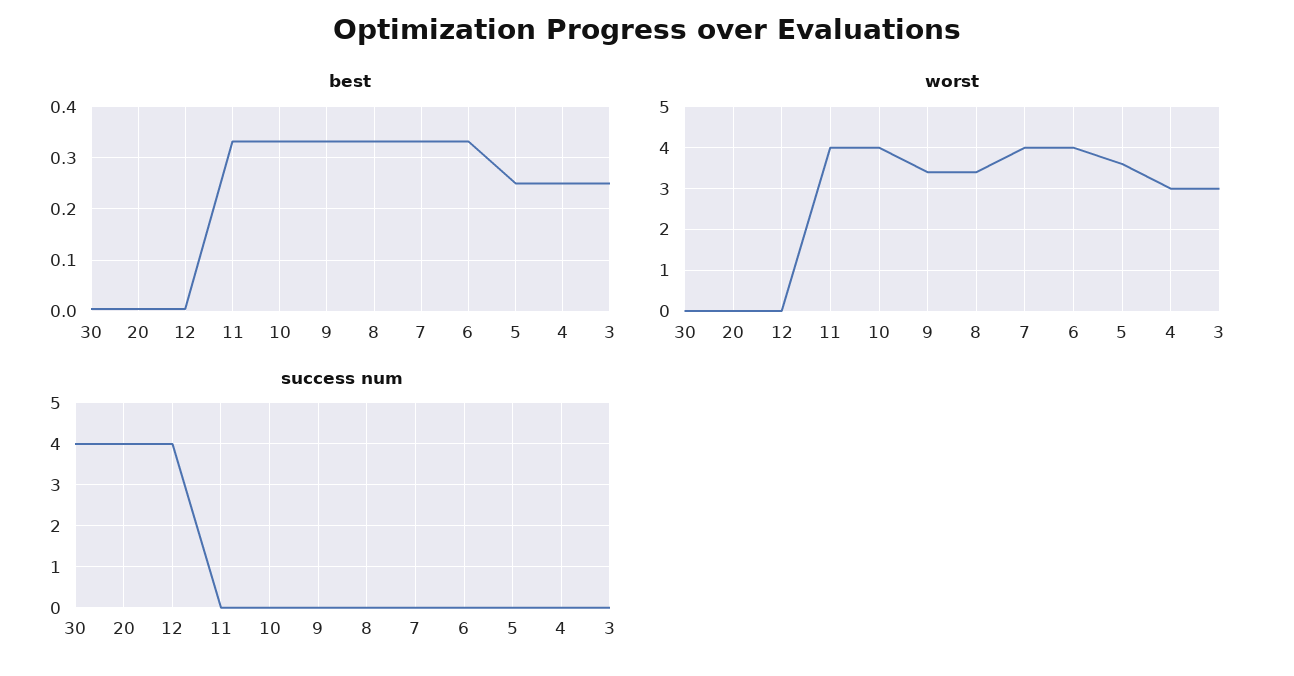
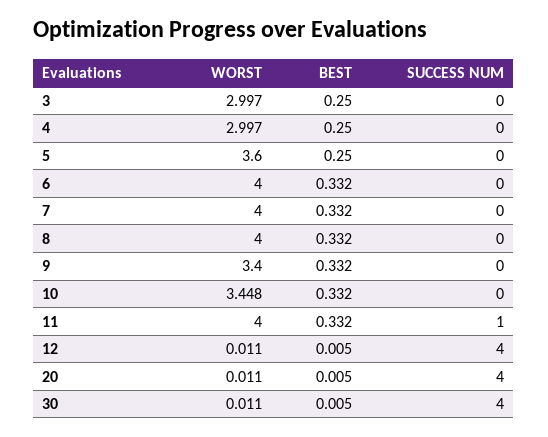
  {
    "best": {
      "30": 0.005,
      "20": 0.005,
      "12": 0.005,
      "11": 0.332,
      "10": 0.332,
      "9": 0.332,
      "8": 0.332,
      "7": 0.332,
      "6": 0.332,
      "5": 0.25,
      "4": 0.25,
      "3": 0.25
    },
    "worst": {
      "30": 0.011,
      "20": 0.011,
      "12": 0.011,
      "11": 4,
-     "10": 4,
+     "10": 3.448,
      "9": 3.4,
-     "8": 3.4,
+     "8": 4,
      "7": 4,
      "6": 4,
      "5": 3.6,
      "4": 2.997,
      "3": 2.997
    },
    "success num": {
      "30": 4,
      "20": 4,
      "12": 4,
-     "11": 0,
+     "11": 1,
      "10": 0,
      "9": 0,
      "8": 0,
      "7": 0,
      "6": 0,
      "5": 0,
      "4": 0,
      "3": 0
    }
  }

